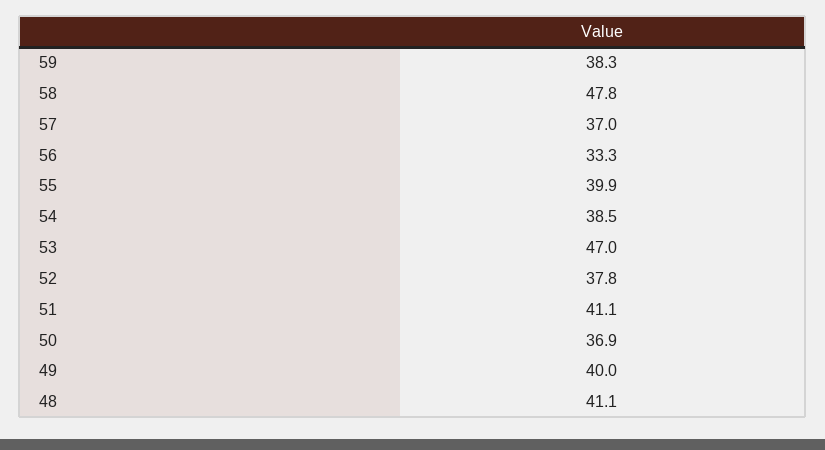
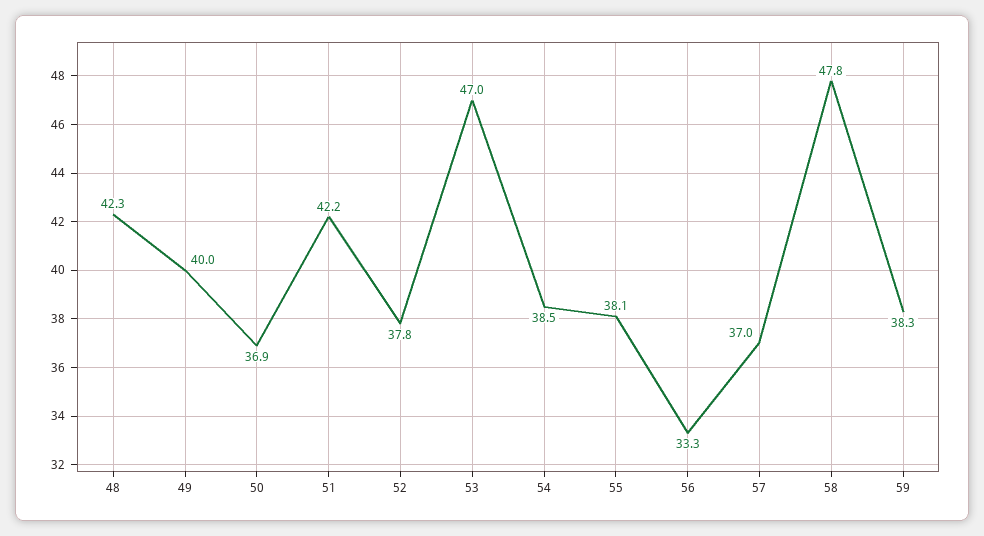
  {
    "59": 38.3,
    "58": 47.8,
    "57": 37,
    "56": 33.3,
-   "55": 39.9,
+   "55": 38.1,
    "54": 38.5,
    "53": 47,
    "52": 37.8,
-   "51": 41.1,
+   "51": 42.2,
    "50": 36.9,
    "49": 40,
-   "48": 41.1
+   "48": 42.3
  }

